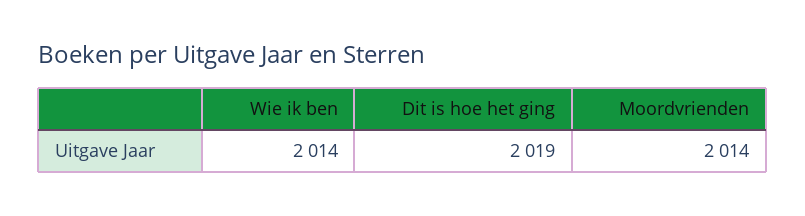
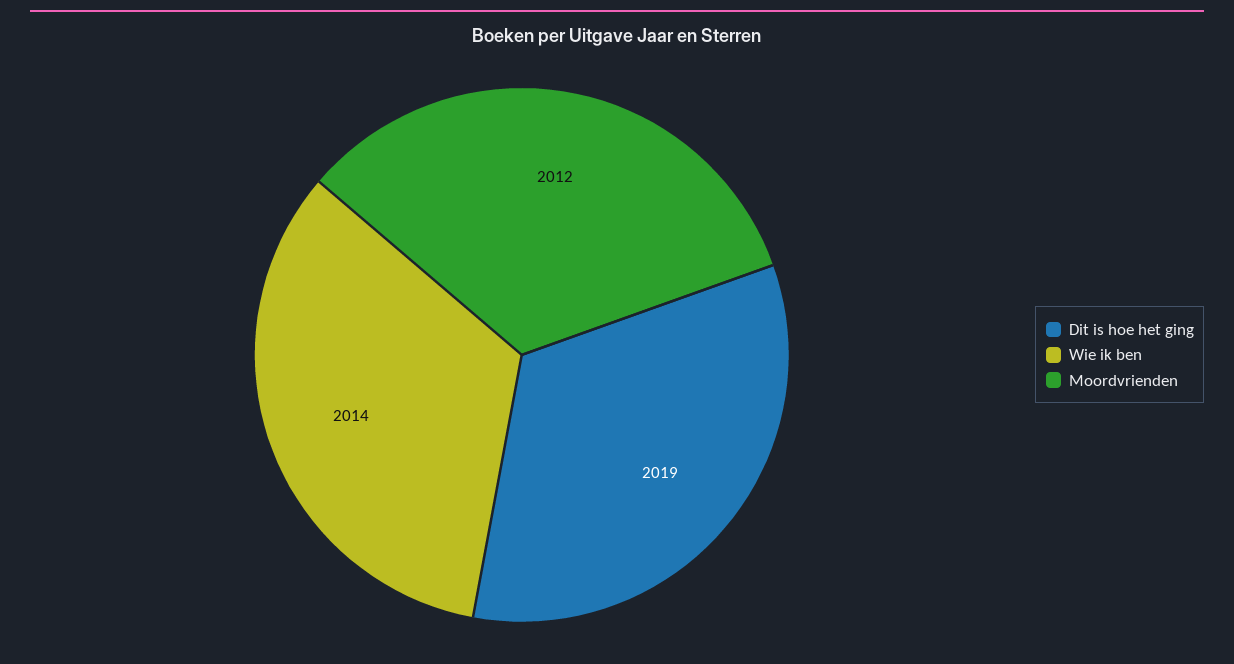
  {
    "Wie ik ben": 2014,
    "Dit is hoe het ging": 2019,
-   "Moordvrienden": 2014
+   "Moordvrienden": 2012
  }

